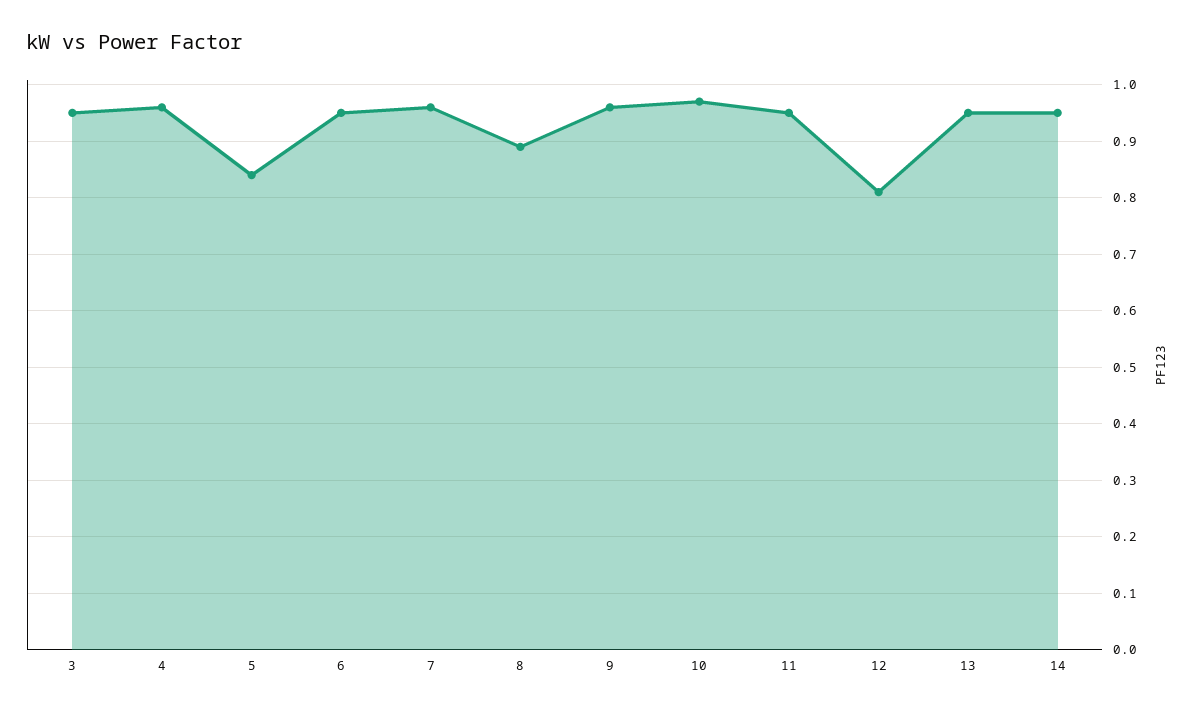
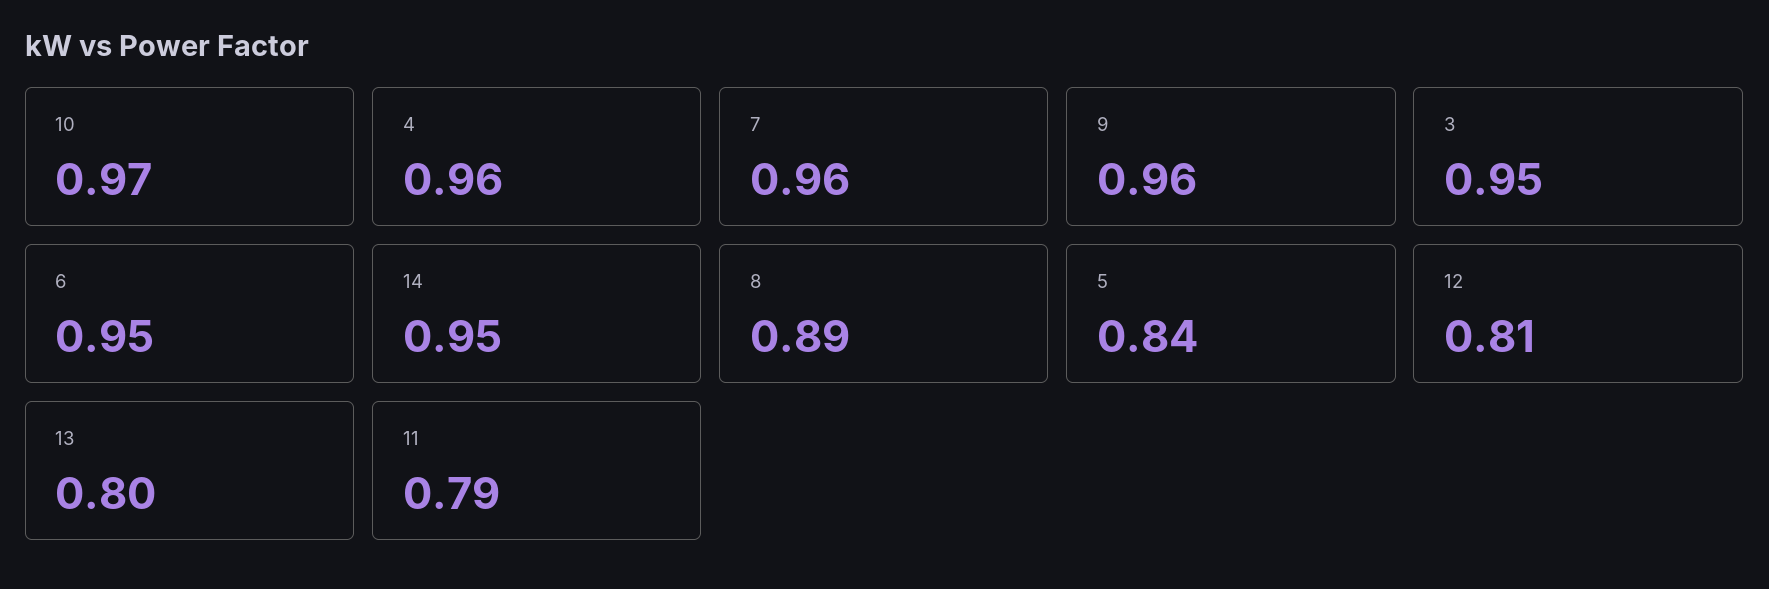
  {
    "3": 0.95,
    "4": 0.96,
    "5": 0.84,
    "6": 0.95,
    "7": 0.96,
    "8": 0.89,
    "9": 0.96,
    "10": 0.97,
-   "11": 0.95,
+   "11": 0.79,
    "12": 0.81,
-   "13": 0.95,
+   "13": 0.8,
    "14": 0.95
  }

